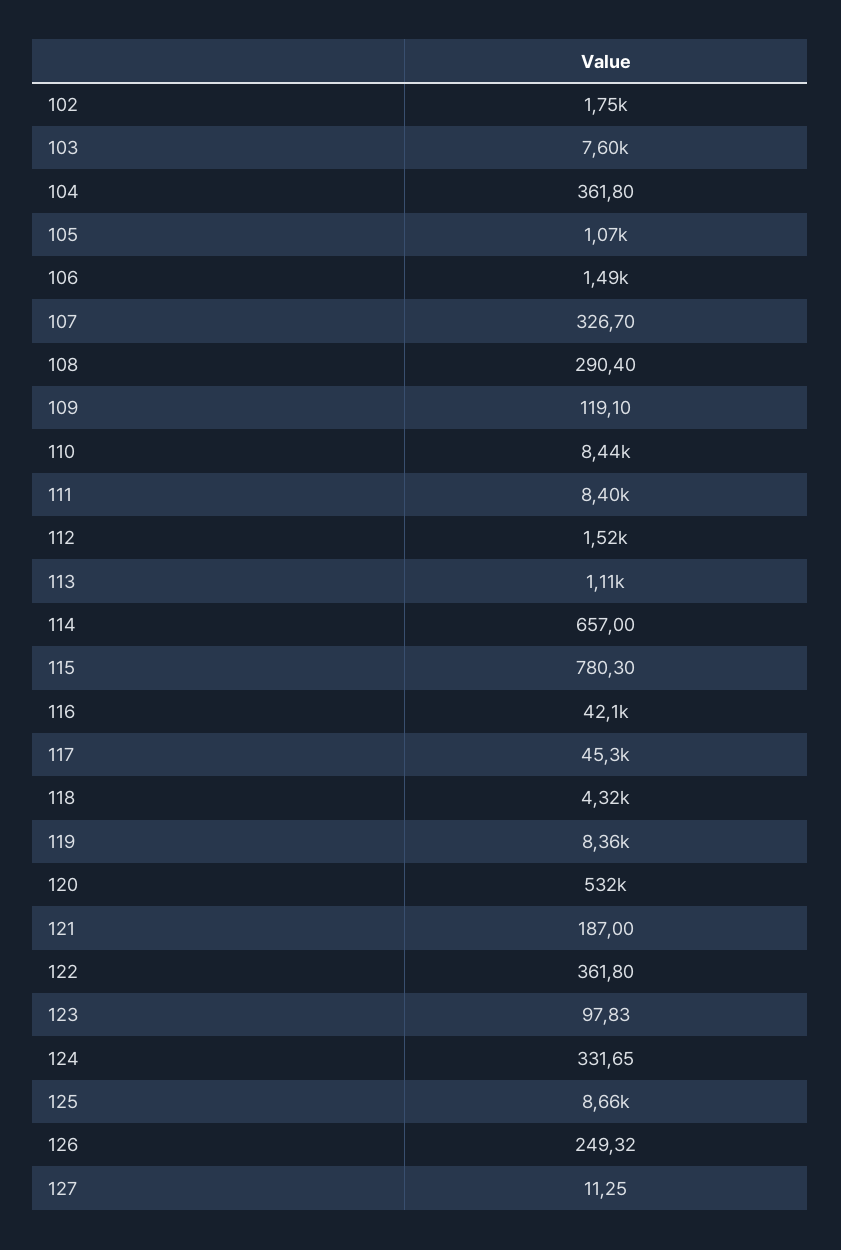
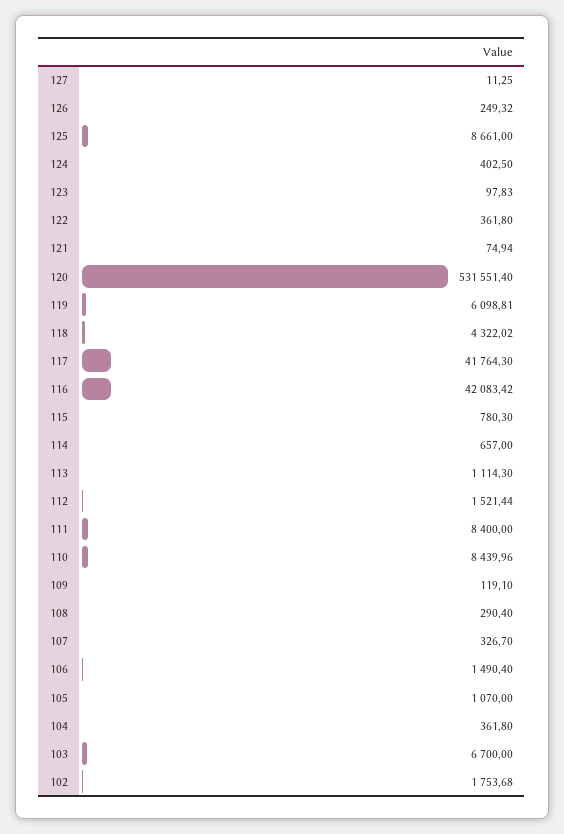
  {
    "102": 1753.68,
-   "103": 7600,
+   "103": 6700,
    "104": 361.8,
    "105": 1070,
    "106": 1490.4,
    "107": 326.7,
    "108": 290.4,
    "109": 119.1,
    "110": 8439.96,
    "111": 8400,
    "112": 1521.44,
    "113": 1114.3,
    "114": 657,
    "115": 780.3,
    "116": 42083.42,
-   "117": 45300,
+   "117": 41764.3,
    "118": 4322.02,
-   "119": 8360,
+   "119": 6098.81,
    "120": 531551.4,
-   "121": 187,
+   "121": 74.94,
    "122": 361.8,
    "123": 97.83,
-   "124": 331.65,
+   "124": 402.5,
    "125": 8661,
    "126": 249.32,
    "127": 11.25
  }

